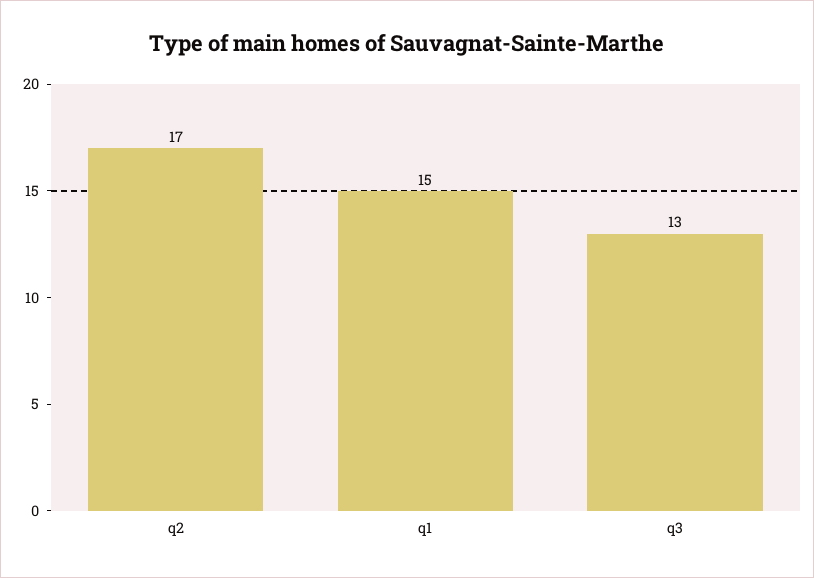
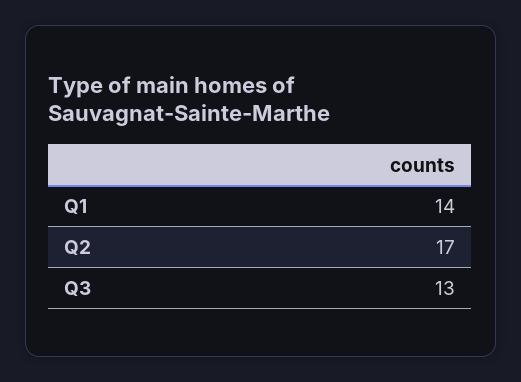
  {
    "q2": 17,
-   "q1": 15,
+   "q1": 14,
    "q3": 13
  }

